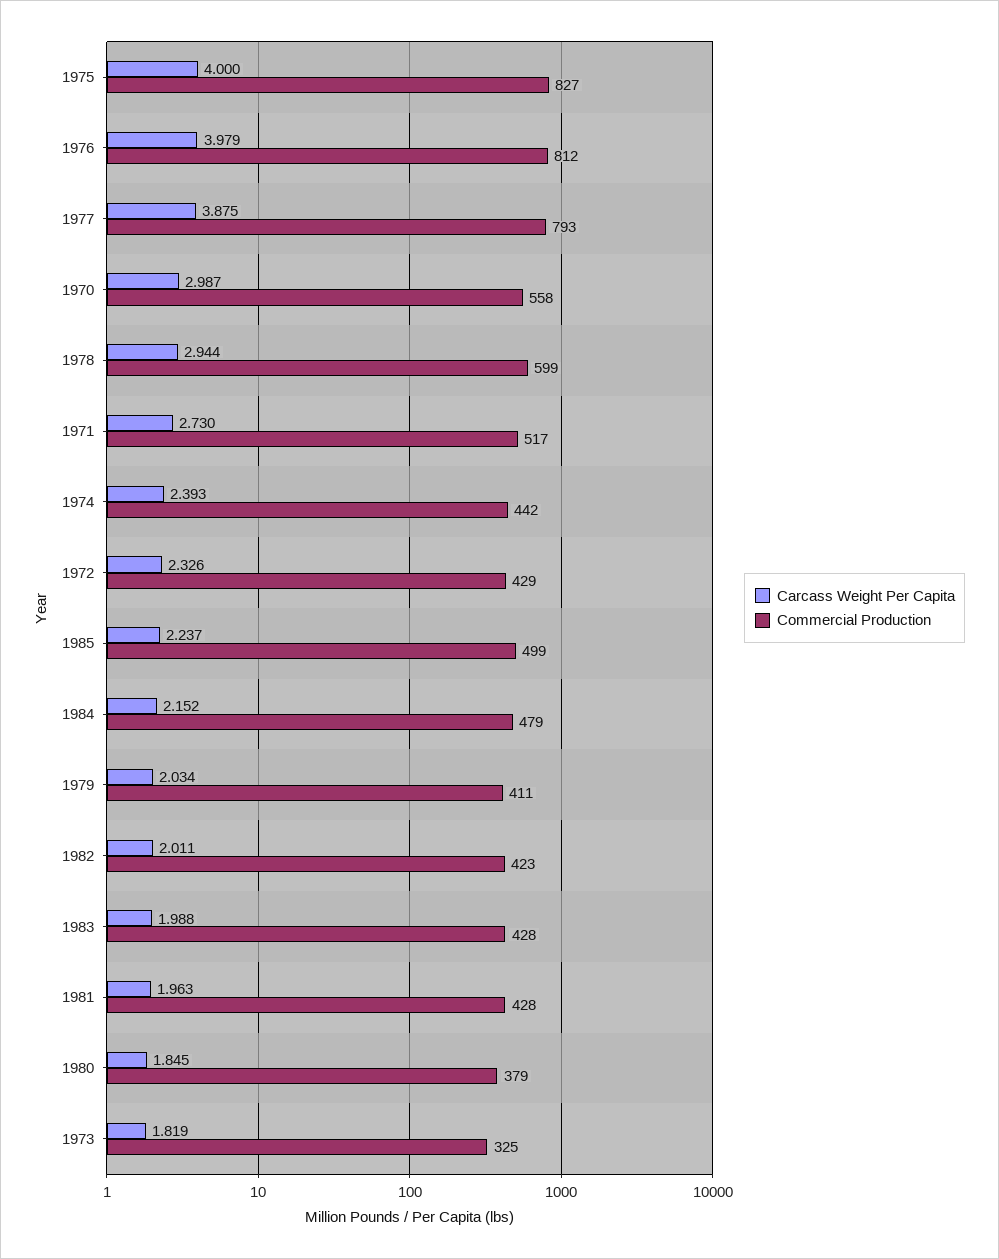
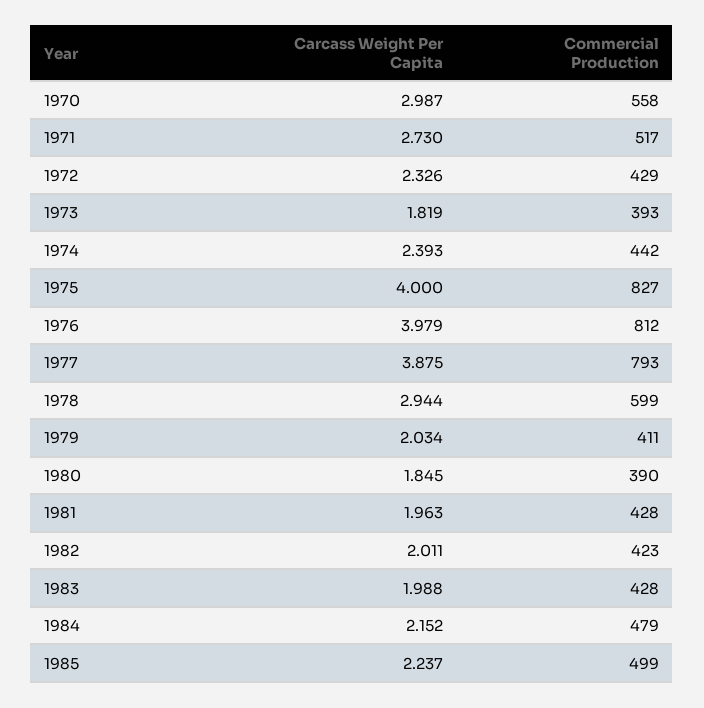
  {
    "Carcass Weight Per Capita": {
      "1975": 4,
      "1976": 3.979,
      "1977": 3.875,
      "1970": 2.987,
      "1978": 2.944,
      "1971": 2.73,
      "1974": 2.393,
      "1972": 2.326,
      "1985": 2.237,
      "1984": 2.152,
      "1979": 2.034,
      "1982": 2.011,
      "1983": 1.988,
      "1981": 1.963,
      "1980": 1.845,
      "1973": 1.819
    },
    "Commercial Production": {
      "1975": 827,
      "1976": 812,
      "1977": 793,
      "1970": 558,
      "1978": 599,
      "1971": 517,
      "1974": 442,
      "1972": 429,
      "1985": 499,
      "1984": 479,
      "1979": 411,
      "1982": 423,
      "1983": 428,
      "1981": 428,
-     "1980": 379,
+     "1980": 390,
-     "1973": 325
+     "1973": 393
    }
  }

